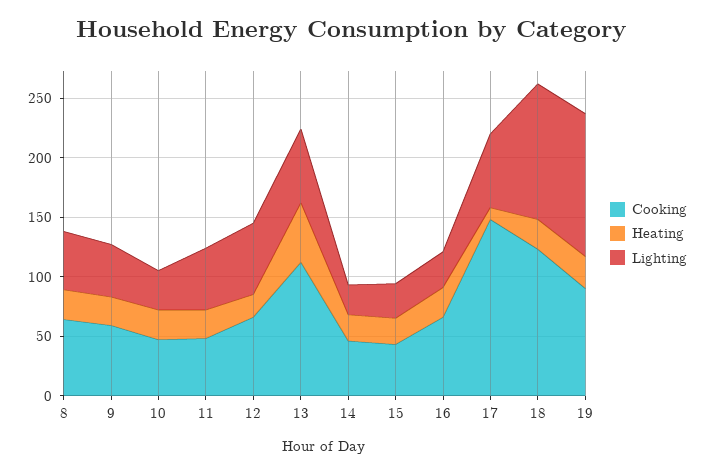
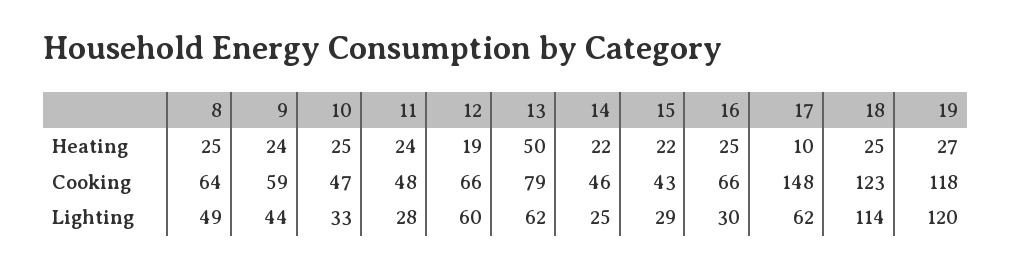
  {
    "Cooking": {
      "8": 64,
      "9": 59,
      "10": 47,
      "11": 48,
      "12": 66,
-     "13": 110,
+     "13": 79,
      "14": 46,
      "15": 43,
      "16": 66,
      "17": 148,
      "18": 123,
-     "19": 90
+     "19": 118
    },
    "Heating": {
      "8": 25,
      "9": 24,
      "10": 25,
      "11": 24,
      "12": 19,
      "13": 50,
      "14": 22,
      "15": 22,
      "16": 25,
      "17": 10,
      "18": 25,
      "19": 27
    },
    "Lighting": {
      "8": 49,
      "9": 44,
      "10": 33,
-     "11": 50,
+     "11": 28,
      "12": 60,
      "13": 62,
      "14": 25,
      "15": 29,
      "16": 30,
      "17": 62,
      "18": 114,
      "19": 120
    }
  }

